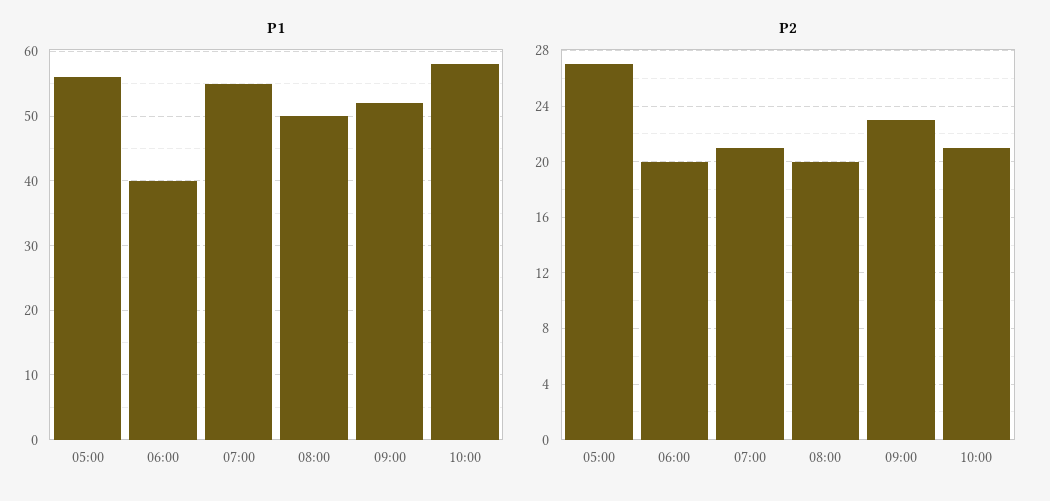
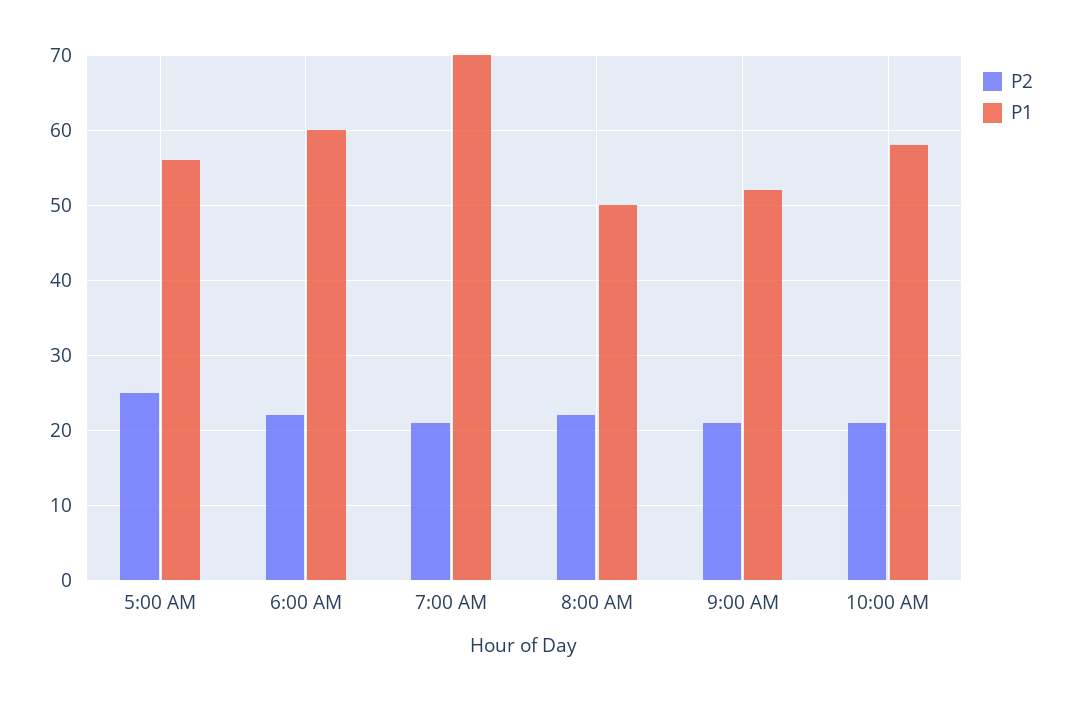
  {
    "P1": {
      "05:00": 56,
-     "06:00": 40,
+     "06:00": 60,
-     "07:00": 55,
+     "07:00": 70,
      "08:00": 50,
      "09:00": 52,
      "10:00": 58
    },
    "P2": {
-     "05:00": 27,
+     "05:00": 25,
-     "06:00": 20,
+     "06:00": 22,
      "07:00": 21,
-     "08:00": 20,
+     "08:00": 22,
-     "09:00": 23,
+     "09:00": 21,
      "10:00": 21
    }
  }

